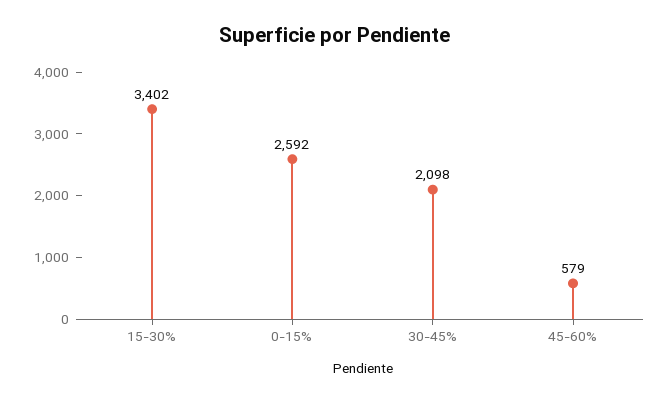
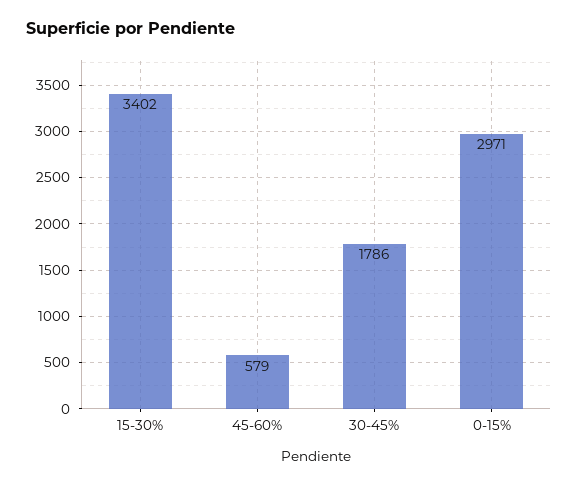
  {
    "15-30%": 3402,
-   "0-15%": 2592,
+   "0-15%": 2971,
-   "30-45%": 2098,
+   "30-45%": 1786,
    "45-60%": 579
  }

